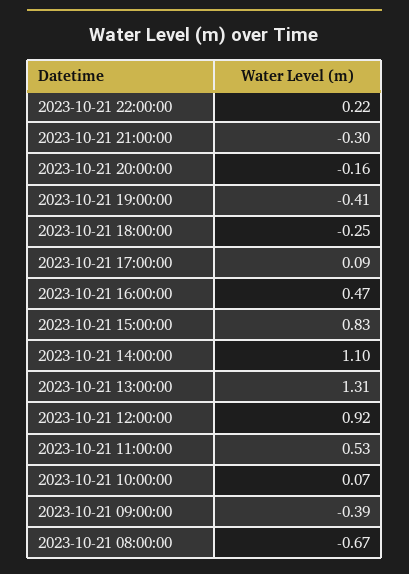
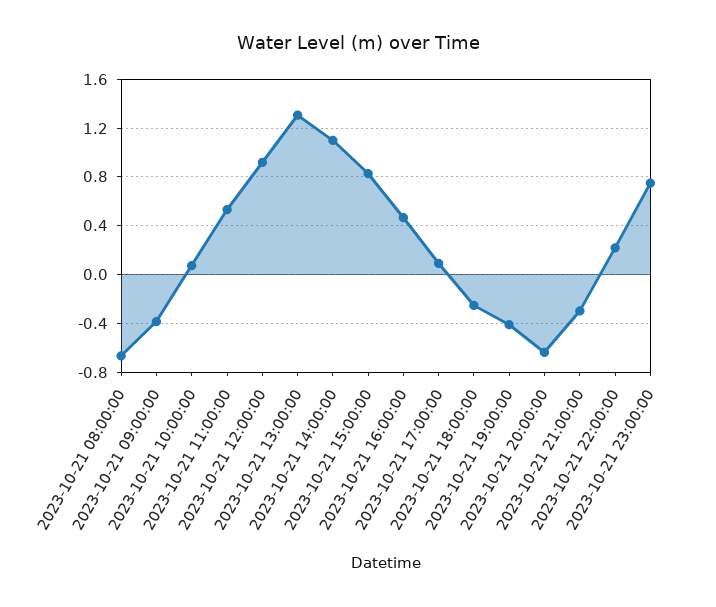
  {
    "2023-10-21 22:00:00": 0.22,
    "2023-10-21 21:00:00": -0.3,
-   "2023-10-21 20:00:00": -0.16,
+   "2023-10-21 20:00:00": -0.65,
    "2023-10-21 19:00:00": -0.41,
    "2023-10-21 18:00:00": -0.25,
    "2023-10-21 17:00:00": 0.09,
    "2023-10-21 16:00:00": 0.47,
    "2023-10-21 15:00:00": 0.83,
    "2023-10-21 14:00:00": 1.1,
    "2023-10-21 13:00:00": 1.31,
    "2023-10-21 12:00:00": 0.92,
    "2023-10-21 11:00:00": 0.53,
    "2023-10-21 10:00:00": 0.07,
    "2023-10-21 09:00:00": -0.39,
-   "2023-10-21 08:00:00": -0.67
+   "2023-10-21 08:00:00": -0.67,
+   "2023-10-21 23:00:00": 0.75
  }

